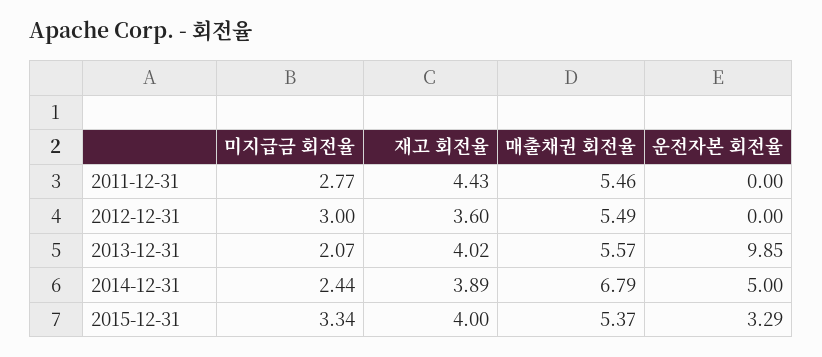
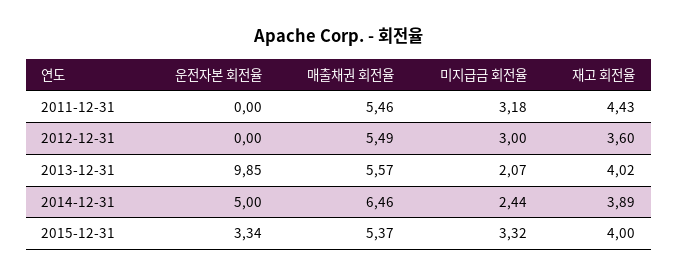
  {
    "미지급금 회전율": {
-     "2011-12-31": 2.77,
+     "2011-12-31": 3.18,
      "2012-12-31": 3,
      "2013-12-31": 2.07,
      "2014-12-31": 2.44,
-     "2015-12-31": 3.34
+     "2015-12-31": 3.32
    },
    "재고 회전율": {
      "2011-12-31": 4.43,
      "2012-12-31": 3.6,
      "2013-12-31": 4.02,
      "2014-12-31": 3.89,
      "2015-12-31": 4
    },
    "매출채권 회전율": {
      "2011-12-31": 5.46,
      "2012-12-31": 5.49,
      "2013-12-31": 5.57,
-     "2014-12-31": 6.79,
+     "2014-12-31": 6.46,
      "2015-12-31": 5.37
    },
    "운전자본 회전율": {
      "2011-12-31": 0,
      "2012-12-31": 0,
      "2013-12-31": 9.85,
      "2014-12-31": 5,
-     "2015-12-31": 3.29
+     "2015-12-31": 3.34
    }
  }

